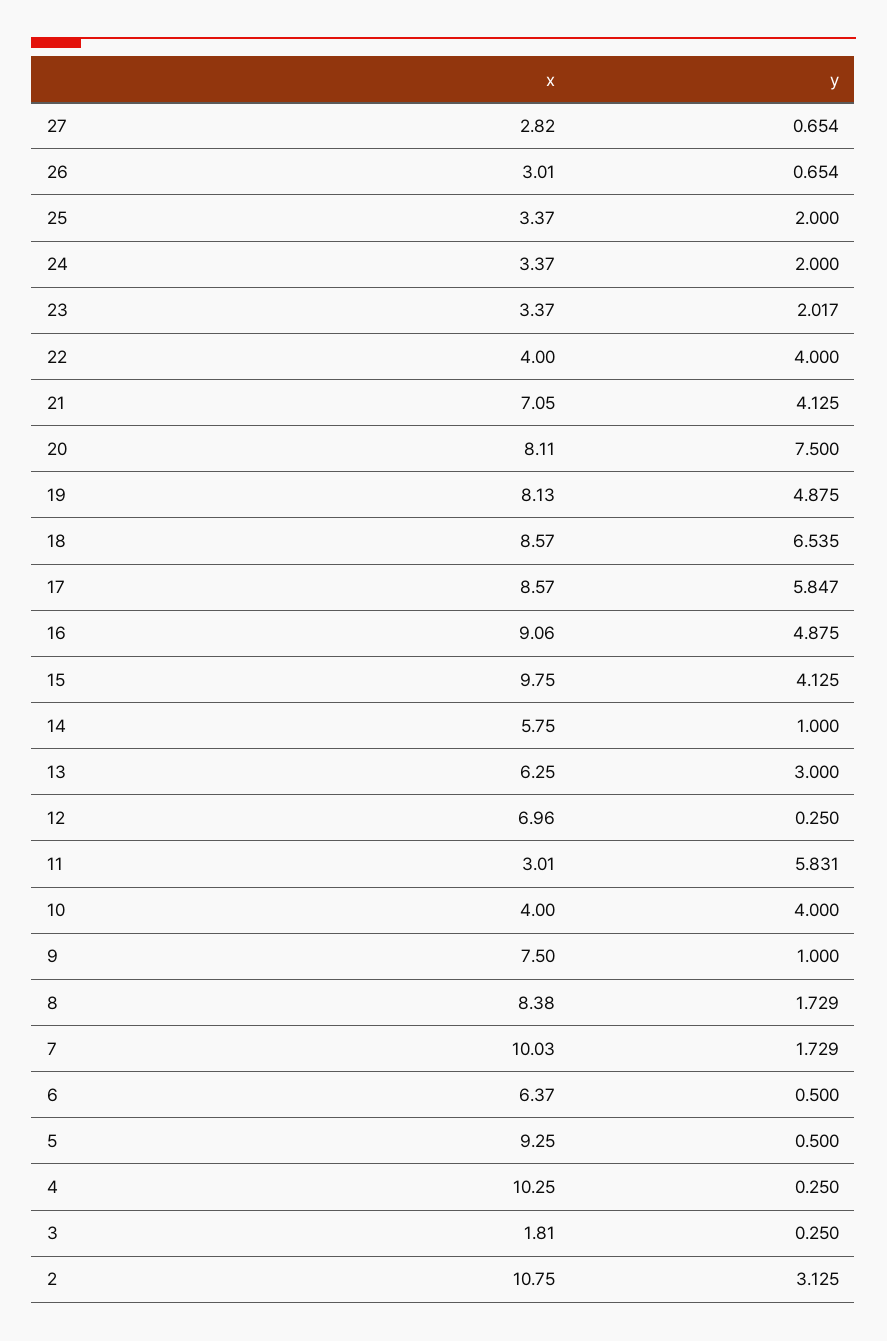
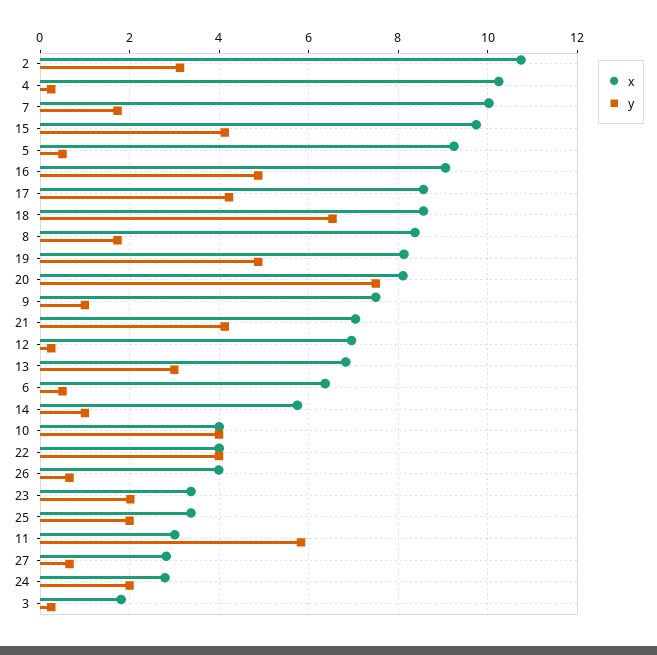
  {
    "x": {
      "27": 2.82,
-     "26": 3.01,
+     "26": 4,
      "25": 3.37,
-     "24": 3.37,
+     "24": 2.8,
      "23": 3.37,
      "22": 4,
      "21": 7.05,
      "20": 8.11,
      "19": 8.13,
      "18": 8.57,
      "17": 8.57,
      "16": 9.06,
      "15": 9.75,
      "14": 5.75,
-     "13": 6.25,
+     "13": 6.8,
      "12": 6.96,
      "11": 3.01,
      "10": 4,
      "9": 7.5,
      "8": 8.38,
      "7": 10.03,
      "6": 6.37,
      "5": 9.25,
      "4": 10.25,
      "3": 1.81,
      "2": 10.75
    },
    "y": {
      "27": 0.654,
      "26": 0.654,
      "25": 2,
      "24": 2,
      "23": 2.017,
      "22": 4,
      "21": 4.125,
      "20": 7.5,
      "19": 4.875,
      "18": 6.535,
-     "17": 5.847,
+     "17": 4.2,
      "16": 4.875,
      "15": 4.125,
      "14": 1,
      "13": 3,
      "12": 0.25,
      "11": 5.831,
      "10": 4,
      "9": 1,
      "8": 1.729,
      "7": 1.729,
      "6": 0.5,
      "5": 0.5,
      "4": 0.25,
      "3": 0.25,
      "2": 3.125
    }
  }

